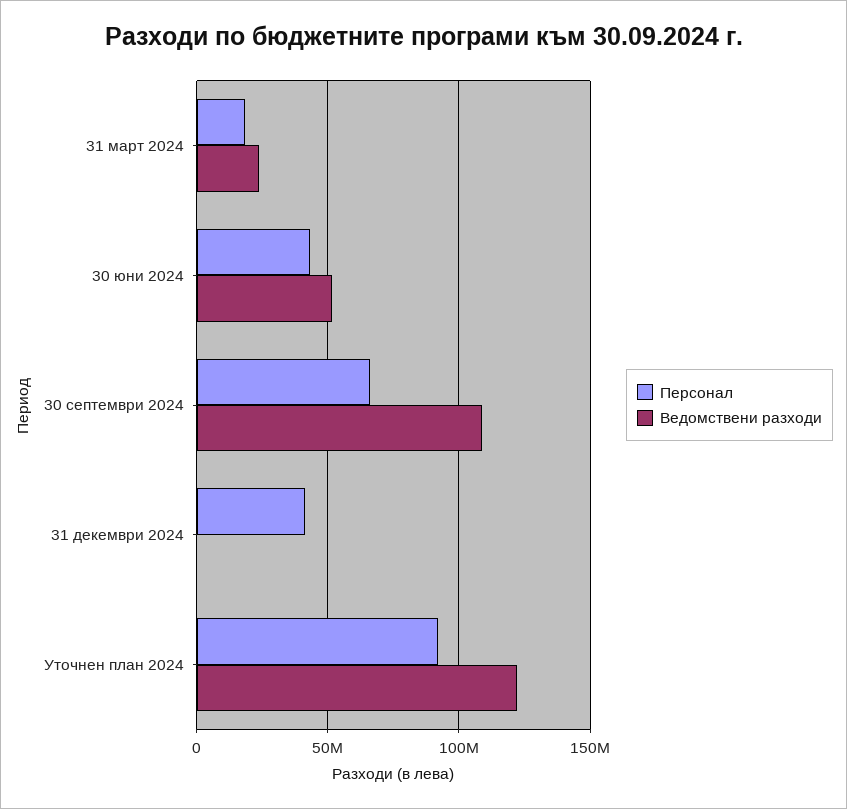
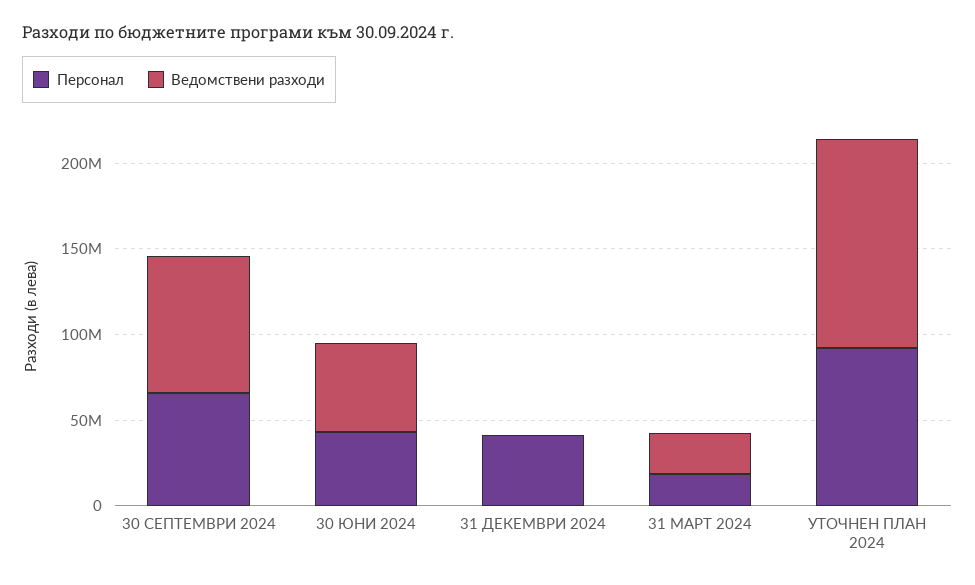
  {
    "Персонал": {
      "31 март 2024": 20000000,
      "30 юни 2024": 45000000,
      "30 септември 2024": 65000000,
      "31 декември 2024": 40000000,
      "Уточнен план 2024": 90000000
    },
    "Ведомствени разходи": {
      "31 март 2024": 25000000,
      "30 юни 2024": 50000000,
-     "30 септември 2024": 110000000,
+     "30 септември 2024": 80000000,
      "31 декември 2024": 0,
      "Уточнен план 2024": 120000000
    }
  }

